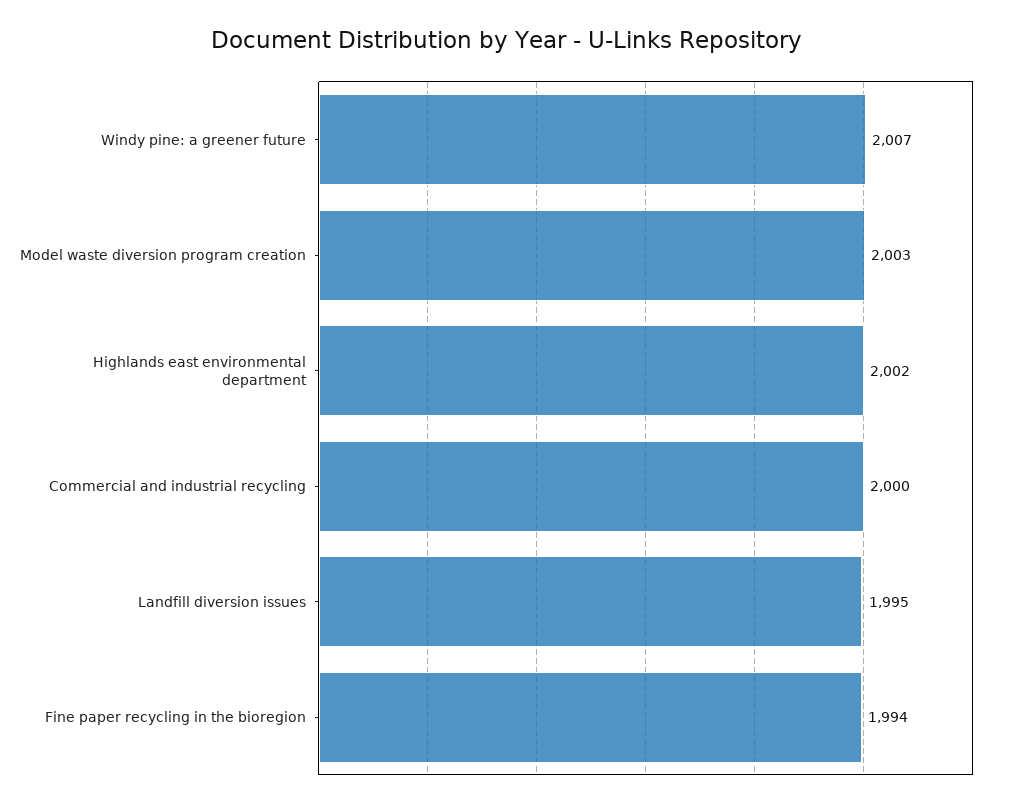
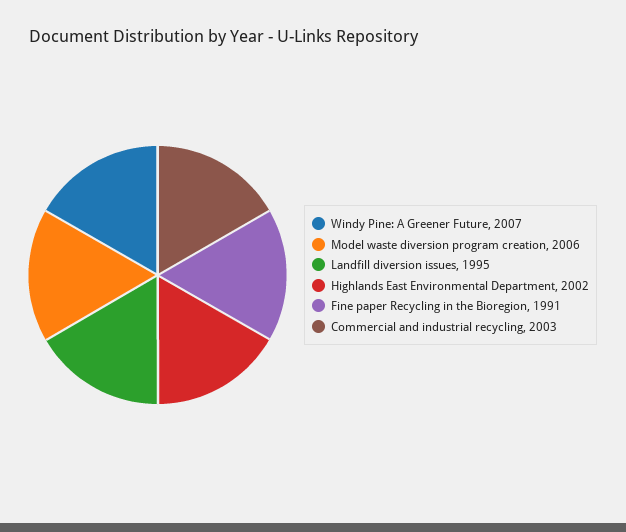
  {
    "Windy pine: a greener future": 2007,
-   "Model waste diversion program creation": 2003,
+   "Model waste diversion program creation": 2006,
    "Highlands east environmental department": 2002,
-   "Commercial and industrial recycling": 2000,
+   "Commercial and industrial recycling": 2003,
    "Landfill diversion issues": 1995,
-   "Fine paper recycling in the bioregion": 1994
+   "Fine paper recycling in the bioregion": 1991
  }

